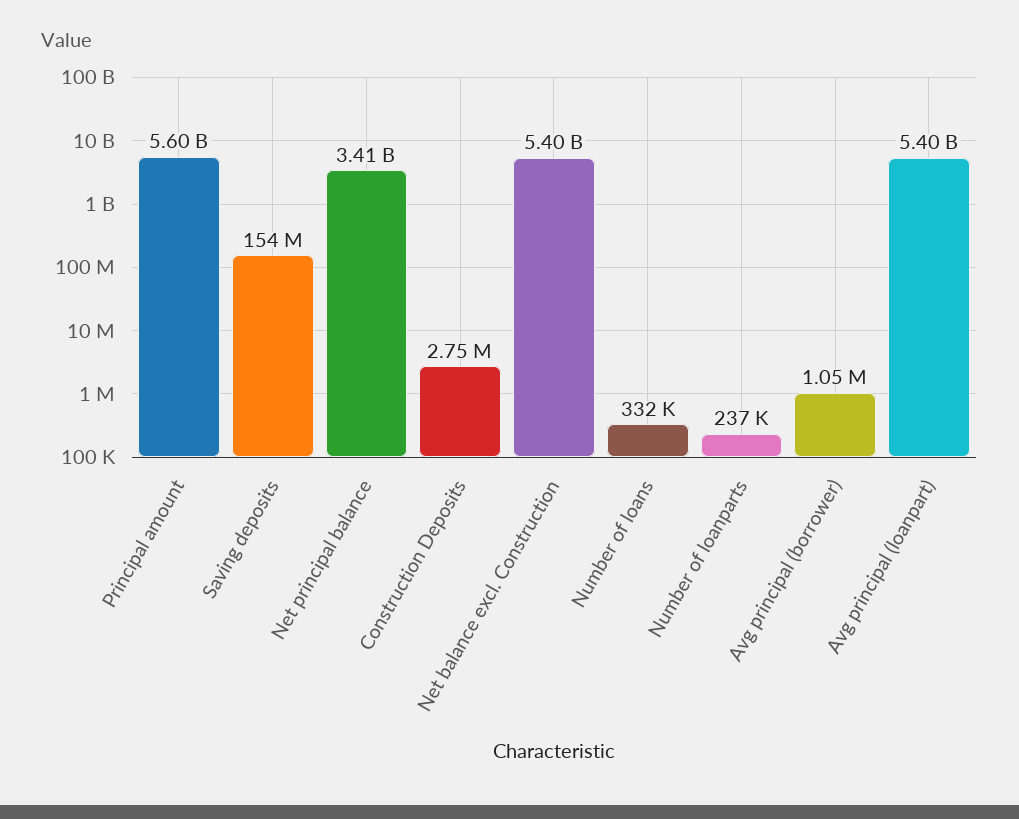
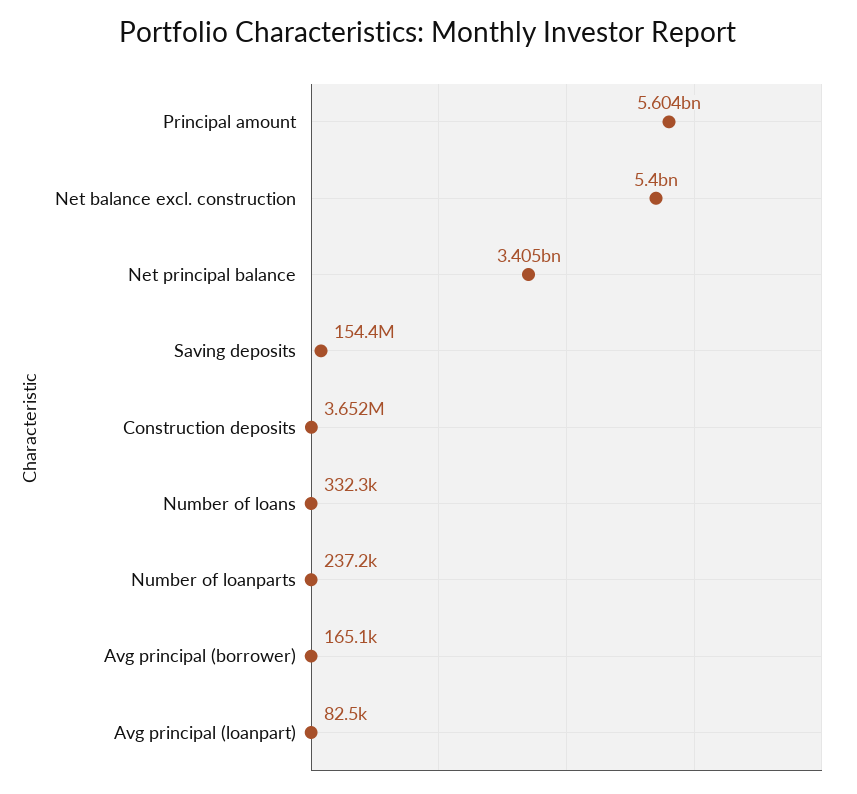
  {
    "Principal amount": 5604000000,
    "Saving deposits": 154400000,
    "Net principal balance": 3405000000,
-   "Construction Deposits": 2750000,
+   "Construction Deposits": 3652000,
    "Net balance excl. Construction": 5400000000,
    "Number of loans": 332300,
    "Number of loanparts": 237200,
-   "Avg principal (borrower)": 1050000,
+   "Avg principal (borrower)": 165100,
-   "Avg principal (loanpart)": 5400000000
+   "Avg principal (loanpart)": 82500
  }

